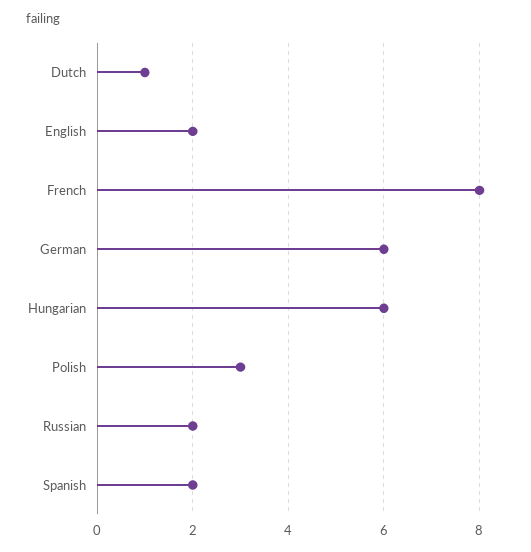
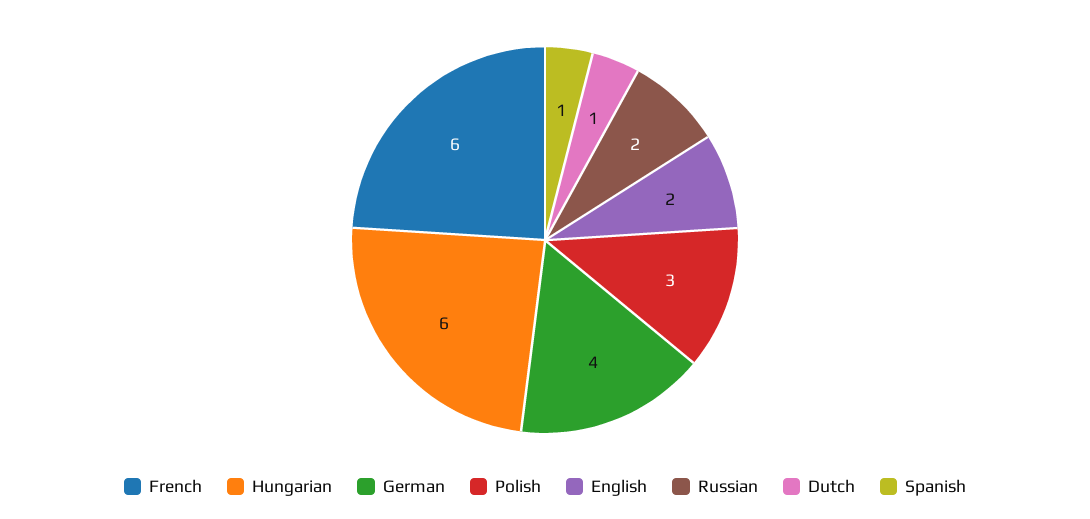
  {
    "Dutch": 1,
    "English": 2,
-   "French": 8,
+   "French": 6,
-   "German": 6,
+   "German": 4,
    "Hungarian": 6,
    "Polish": 3,
    "Russian": 2,
-   "Spanish": 2
+   "Spanish": 1
  }

